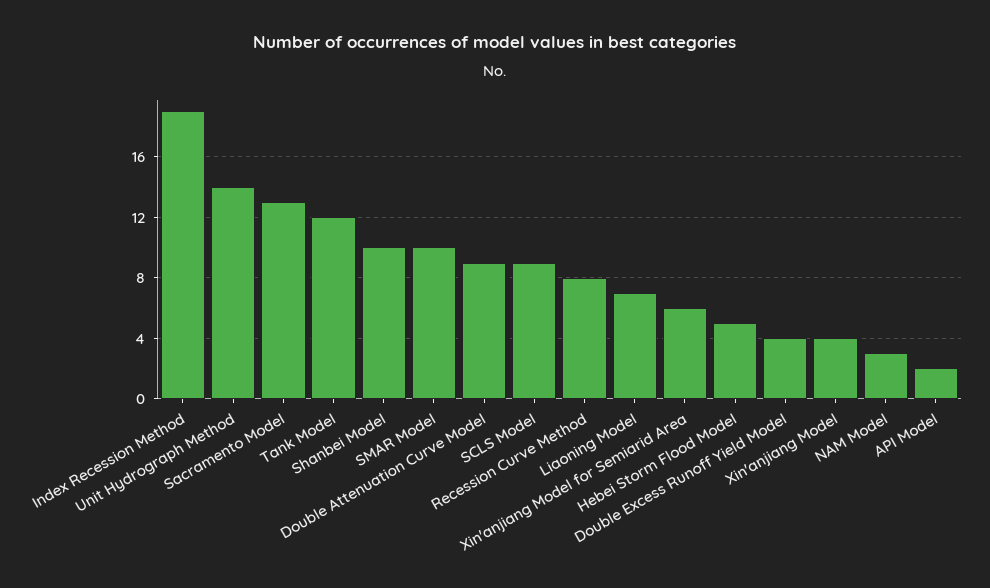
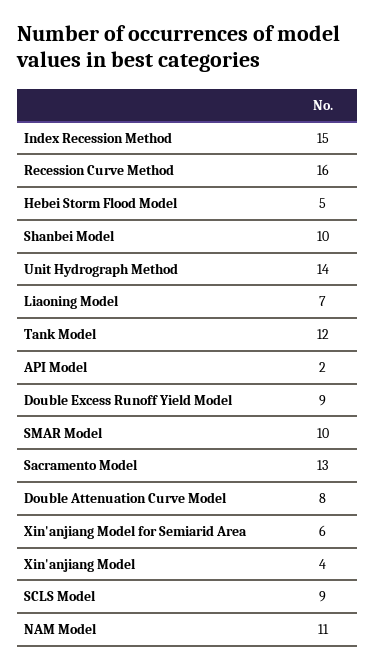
  {
-   "Index Recession Method": 19,
+   "Index Recession Method": 15,
    "Unit Hydrograph Method": 14,
    "Sacramento Model": 13,
    "Tank Model": 12,
    "Shanbei Model": 10,
    "SMAR Model": 10,
-   "Double Attenuation Curve Model": 9,
+   "Double Attenuation Curve Model": 8,
    "SCLS Model": 9,
-   "Recession Curve Method": 8,
+   "Recession Curve Method": 16,
    "Liaoning Model": 7,
    "Xin'anjiang Model for Semiarid Area": 6,
    "Hebei Storm Flood Model": 5,
-   "Double Excess Runoff Yield Model": 4,
+   "Double Excess Runoff Yield Model": 9,
    "Xin'anjiang Model": 4,
-   "NAM Model": 3,
+   "NAM Model": 11,
    "API Model": 2
  }

